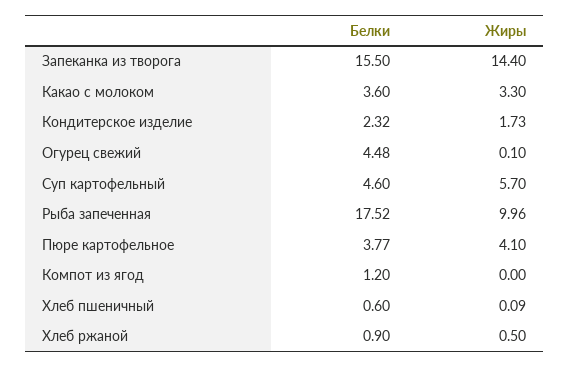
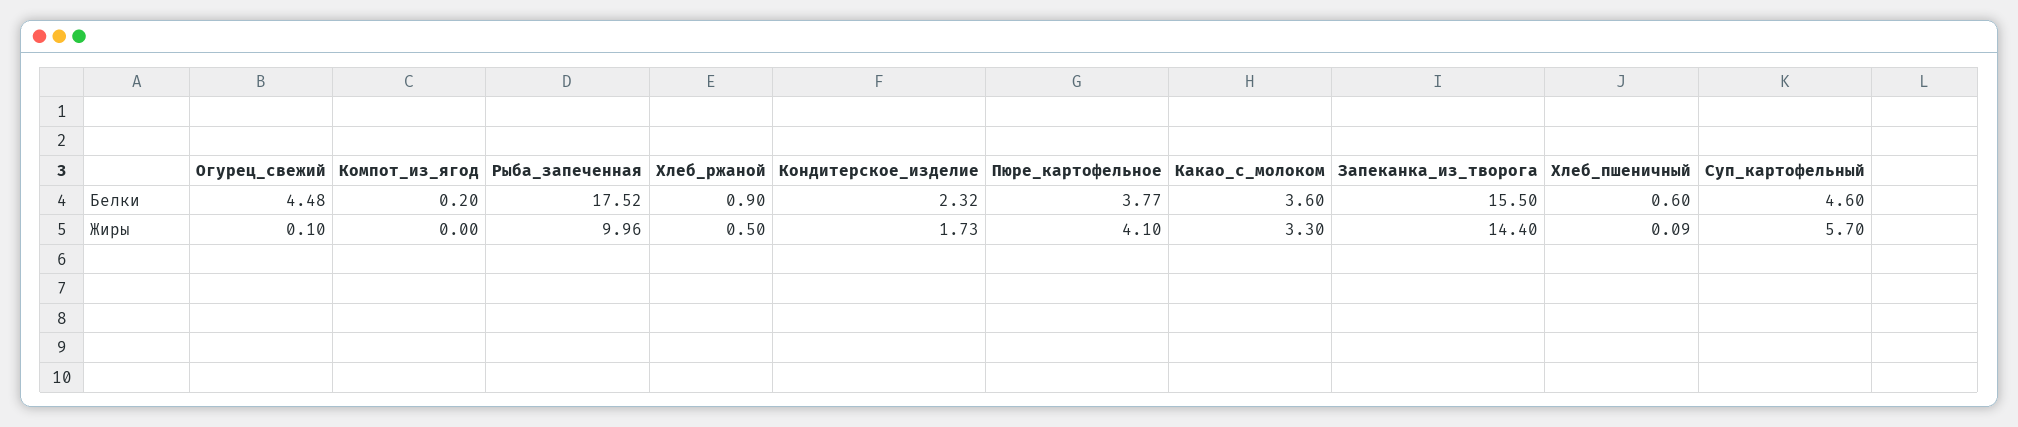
  {
    "Белки": {
      "Запеканка из творога": 15.5,
      "Какао с молоком": 3.6,
      "Кондитерское изделие": 2.32,
      "Огурец свежий": 4.48,
      "Суп картофельный": 4.6,
      "Рыба запеченная": 17.52,
      "Пюре картофельное": 3.77,
-     "Компот из ягод": 1.2,
+     "Компот из ягод": 0.2,
      "Хлеб пшеничный": 0.6,
      "Хлеб ржаной": 0.9
    },
    "Жиры": {
      "Запеканка из творога": 14.4,
      "Какао с молоком": 3.3,
      "Кондитерское изделие": 1.73,
      "Огурец свежий": 0.1,
      "Суп картофельный": 5.7,
      "Рыба запеченная": 9.96,
      "Пюре картофельное": 4.1,
      "Компот из ягод": 0,
      "Хлеб пшеничный": 0.09,
      "Хлеб ржаной": 0.5
    }
  }

